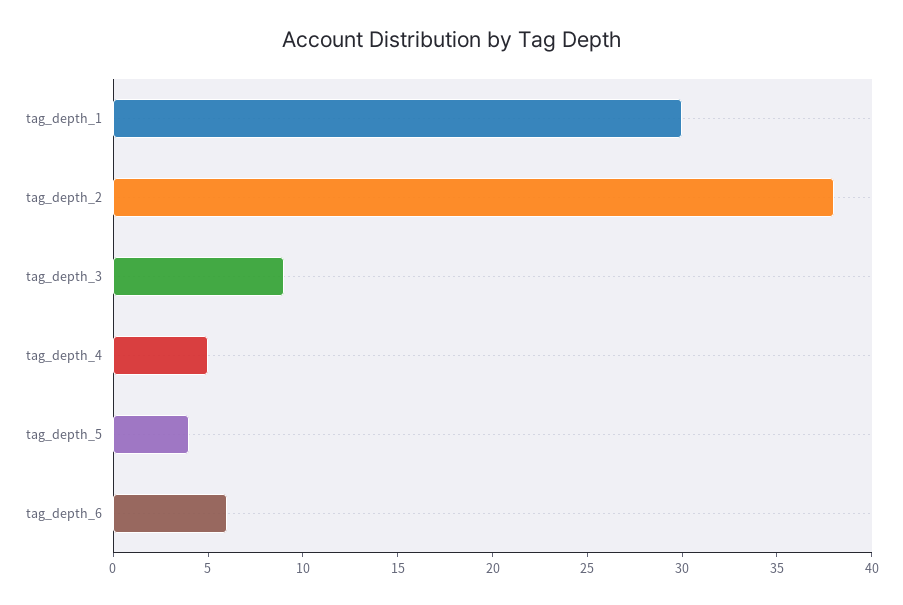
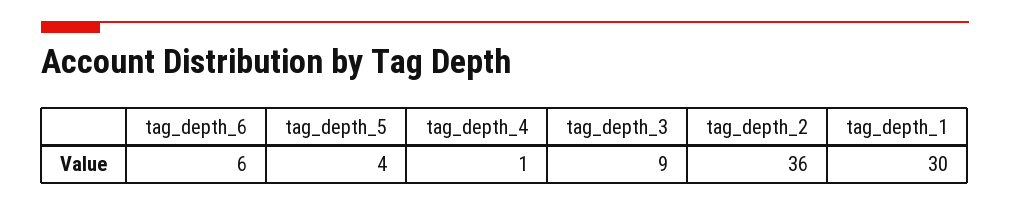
  {
    "tag_depth_1": 30,
-   "tag_depth_2": 38,
+   "tag_depth_2": 36,
    "tag_depth_3": 9,
-   "tag_depth_4": 5,
+   "tag_depth_4": 1,
    "tag_depth_5": 4,
    "tag_depth_6": 6
  }

